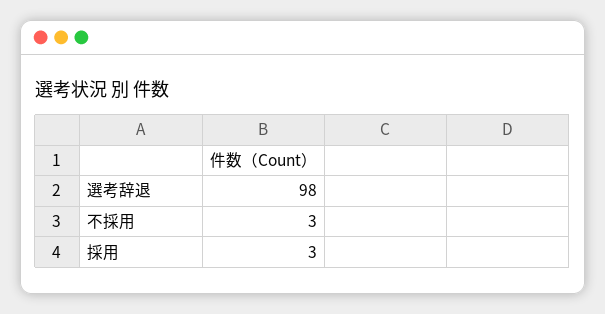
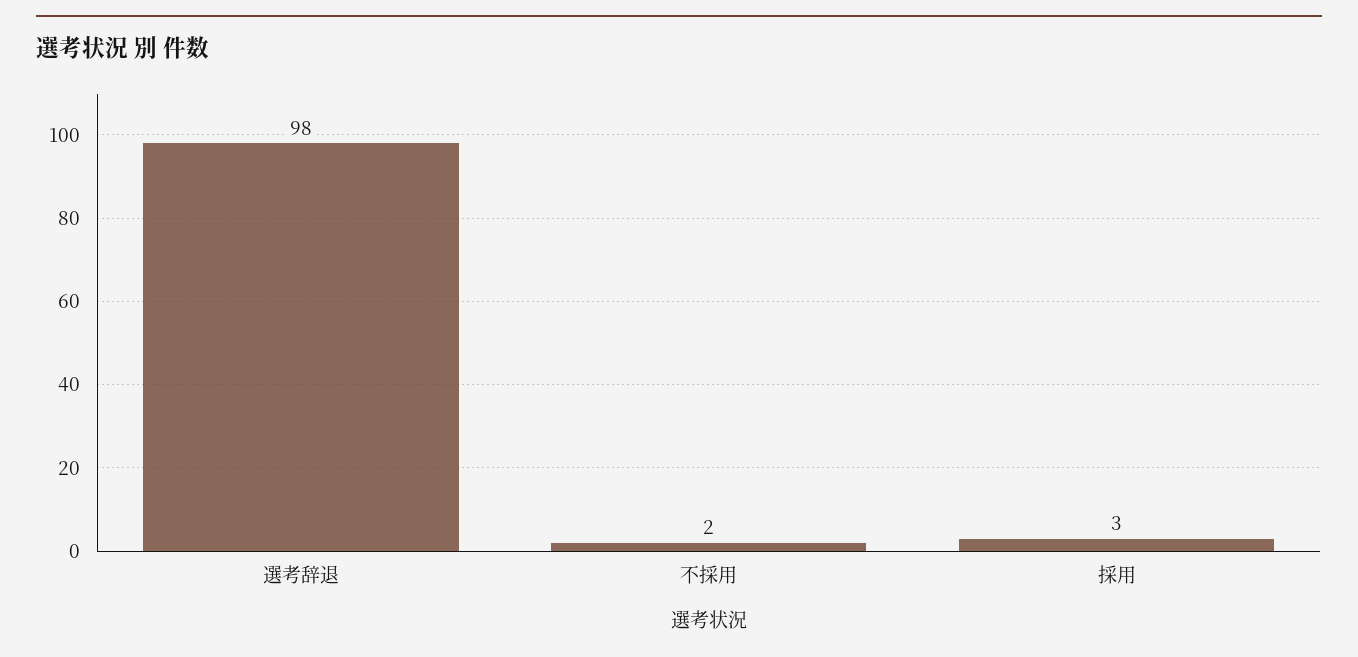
  {
    "選考辞退": 98,
-   "不採用": 3,
+   "不採用": 2,
    "採用": 3
  }

